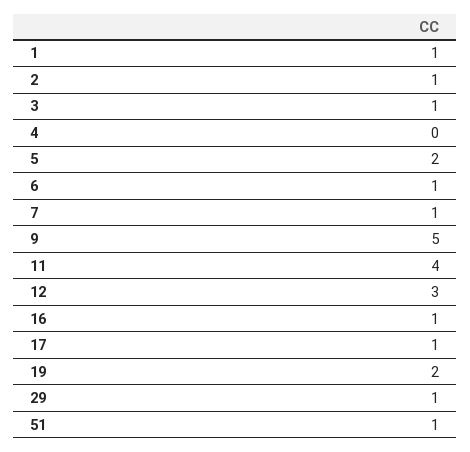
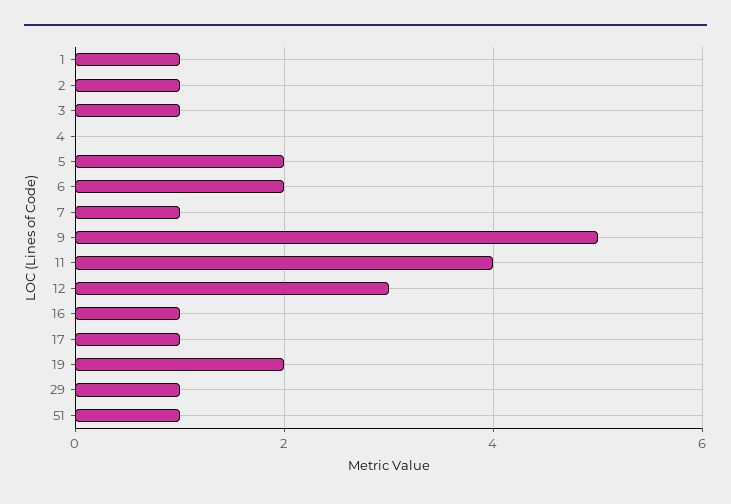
  {
    "1": 1,
    "2": 1,
    "3": 1,
    "4": 0,
    "5": 2,
-   "6": 1,
+   "6": 2,
    "7": 1,
    "9": 5,
    "11": 4,
    "12": 3,
    "16": 1,
    "17": 1,
    "19": 2,
    "29": 1,
    "51": 1
  }

